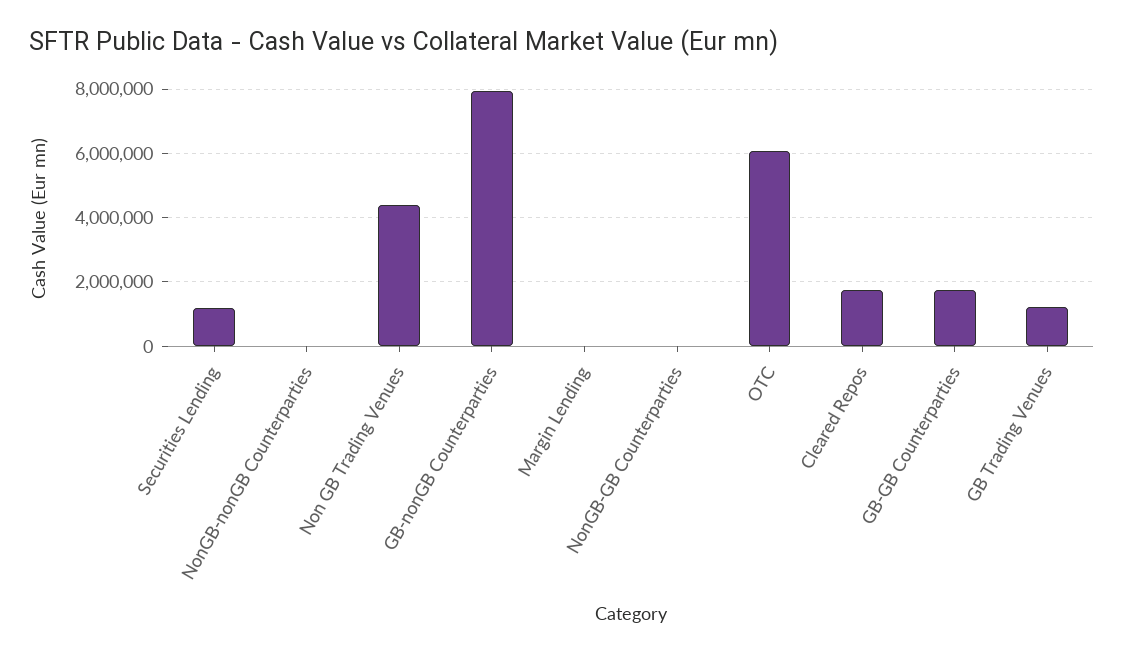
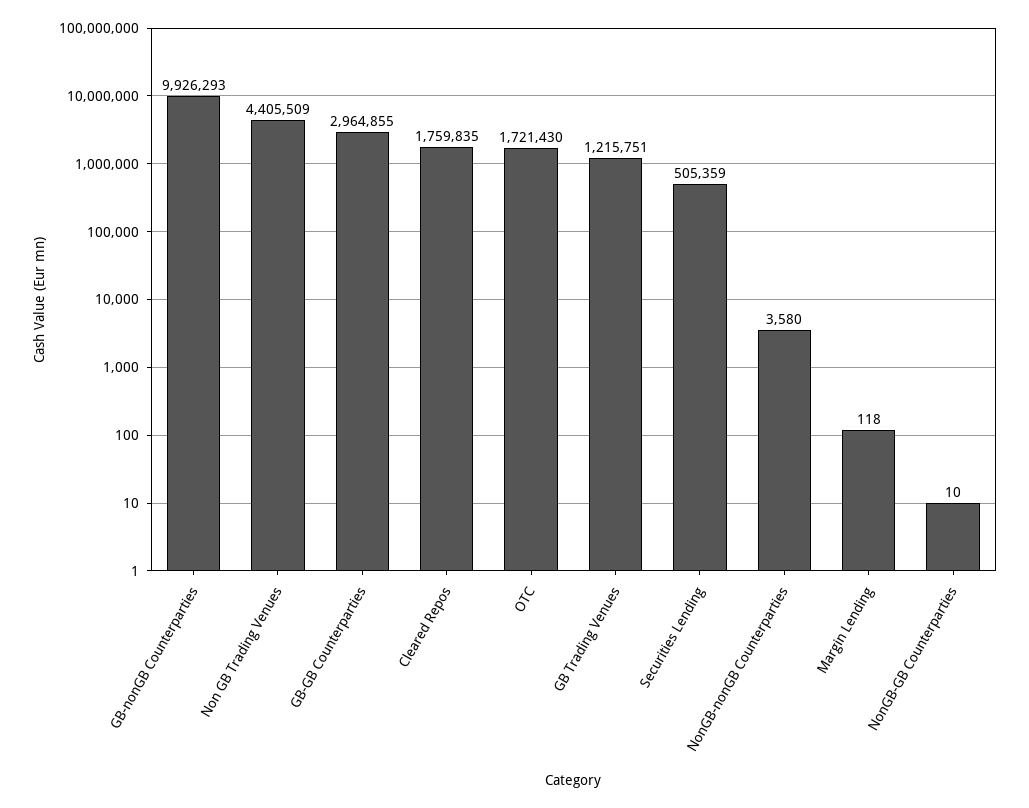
  {
-   "Securities Lending": 1200000,
+   "Securities Lending": 505359,
    "NonGB-nonGB Counterparties": 3580,
    "Non GB Trading Venues": 4405509,
-   "GB-nonGB Counterparties": 8000000,
+   "GB-nonGB Counterparties": 9926293,
    "Margin Lending": 118,
    "NonGB-GB Counterparties": 10,
-   "OTC": 6000000,
+   "OTC": 1721430,
    "Cleared Repos": 1759835,
-   "GB-GB Counterparties": 1800000,
+   "GB-GB Counterparties": 2964855,
    "GB Trading Venues": 1215751
  }

